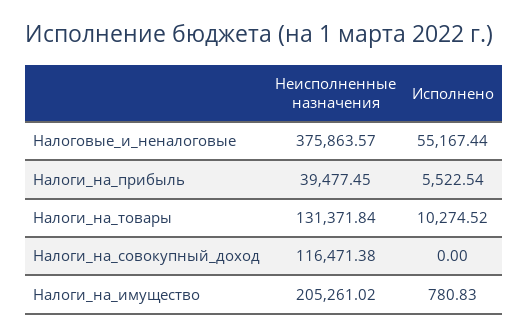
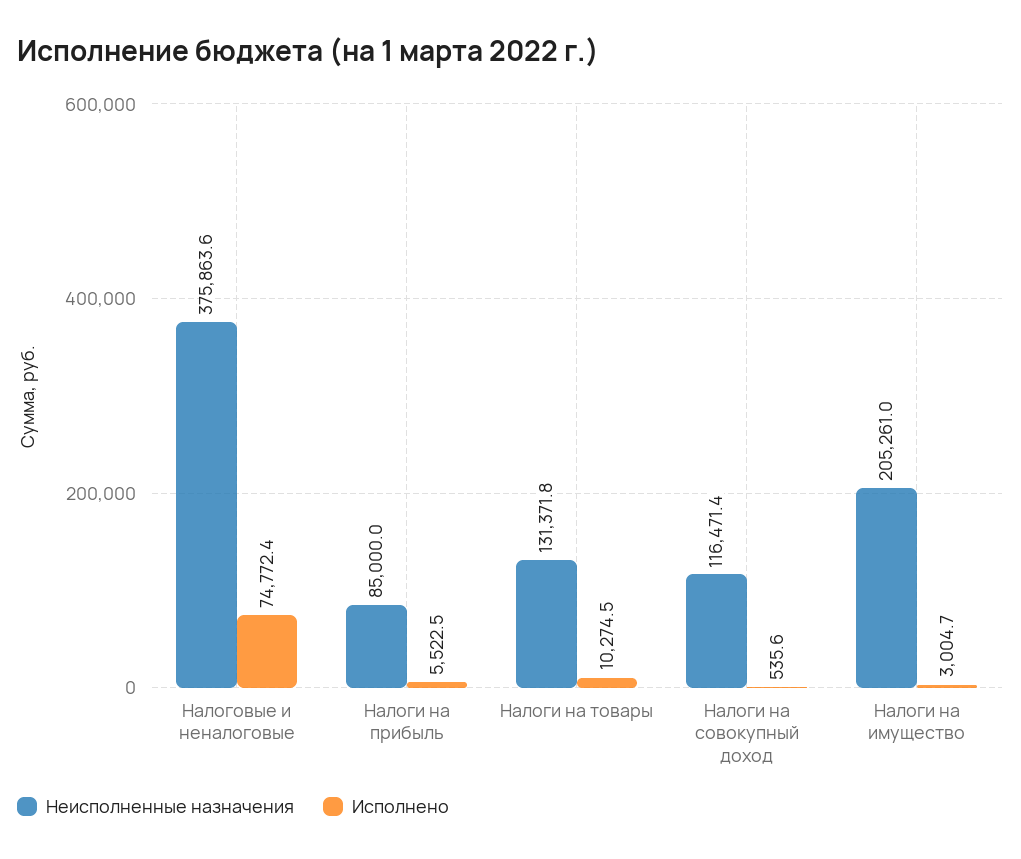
  {
    "Неисполненные назначения": {
      "Налоговые_и_неналоговые": 375863.57,
-     "Налоги_на_прибыль": 39477.45,
+     "Налоги_на_прибыль": 85000,
      "Налоги_на_товары": 131371.84,
      "Налоги_на_совокупный_доход": 116471.38,
      "Налоги_на_имущество": 205261.02
    },
    "Исполнено": {
-     "Налоговые_и_неналоговые": 55167.44,
+     "Налоговые_и_неналоговые": 74772.4,
      "Налоги_на_прибыль": 5522.54,
      "Налоги_на_товары": 10274.52,
-     "Налоги_на_совокупный_доход": 0,
+     "Налоги_на_совокупный_доход": 535.6,
-     "Налоги_на_имущество": 780.83
+     "Налоги_на_имущество": 3004.7
    }
  }

